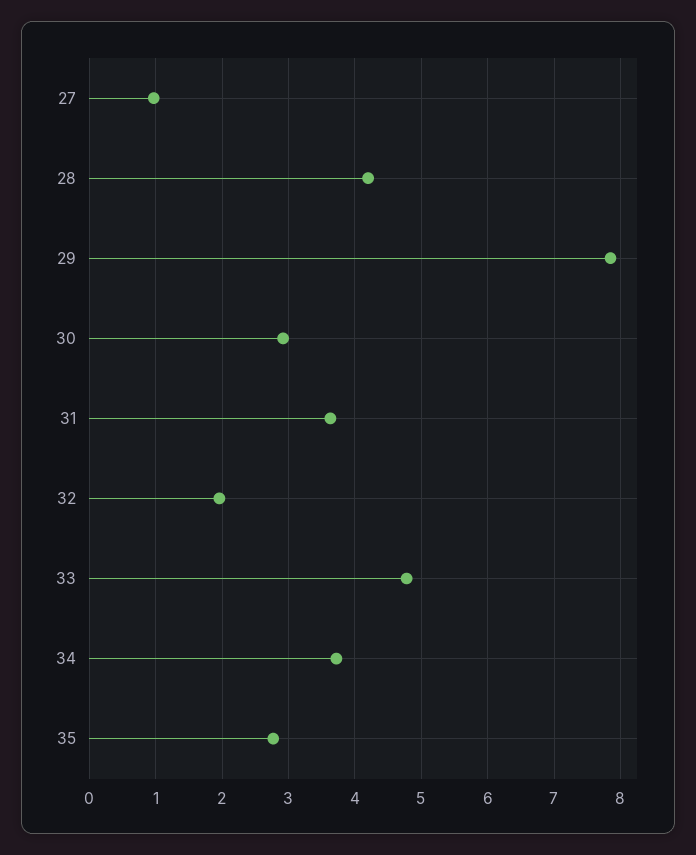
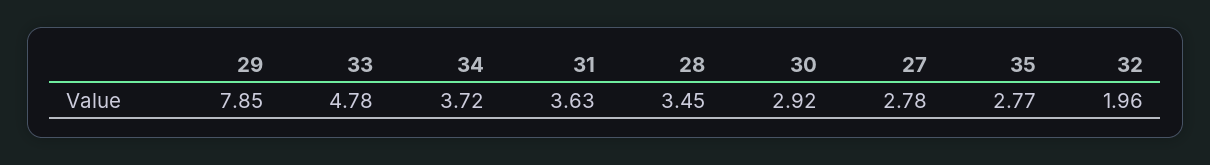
  {
-   "27": 1,
+   "27": 2.78,
-   "28": 4.2,
+   "28": 3.45,
    "29": 7.85,
    "30": 2.92,
    "31": 3.63,
    "32": 1.96,
    "33": 4.78,
    "34": 3.72,
    "35": 2.77
  }

